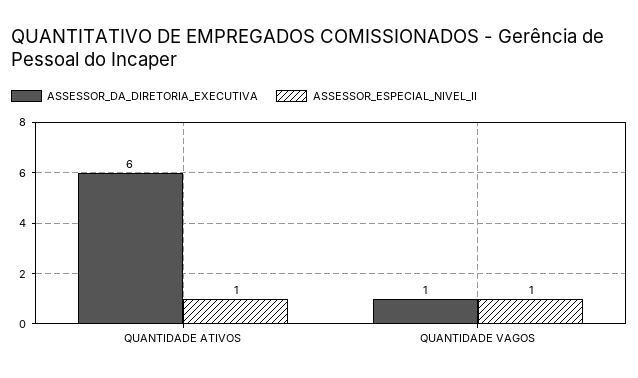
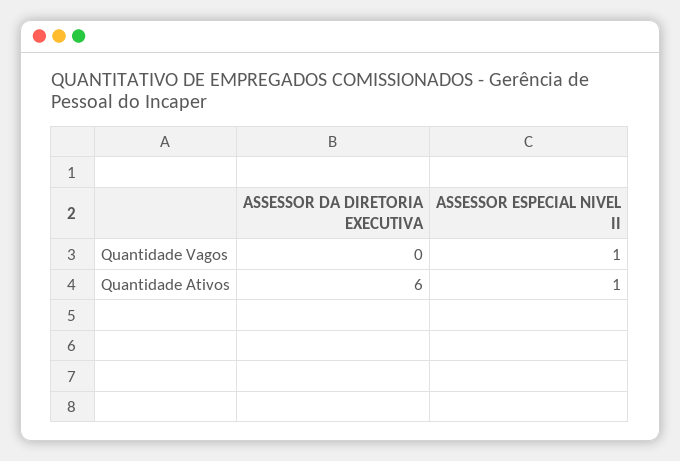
  {
    "ASSESSOR_DA_DIRETORIA_EXECUTIVA": {
      "QUANTIDADE ATIVOS": 6,
-     "QUANTIDADE VAGOS": 1
+     "QUANTIDADE VAGOS": 0
    },
    "ASSESSOR_ESPECIAL_NIVEL_II": {
      "QUANTIDADE ATIVOS": 1,
      "QUANTIDADE VAGOS": 1
    }
  }

